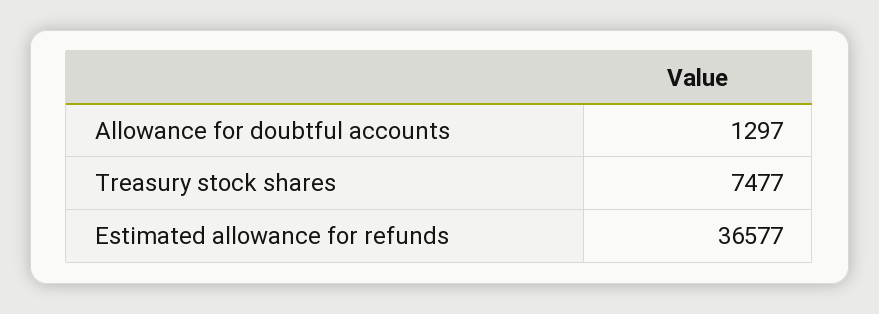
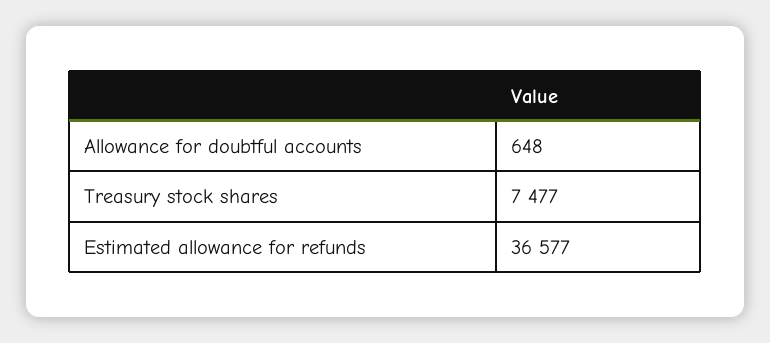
  {
-   "Allowance for doubtful accounts": 1297,
+   "Allowance for doubtful accounts": 648,
    "Treasury stock shares": 7477,
    "Estimated allowance for refunds": 36577
  }

